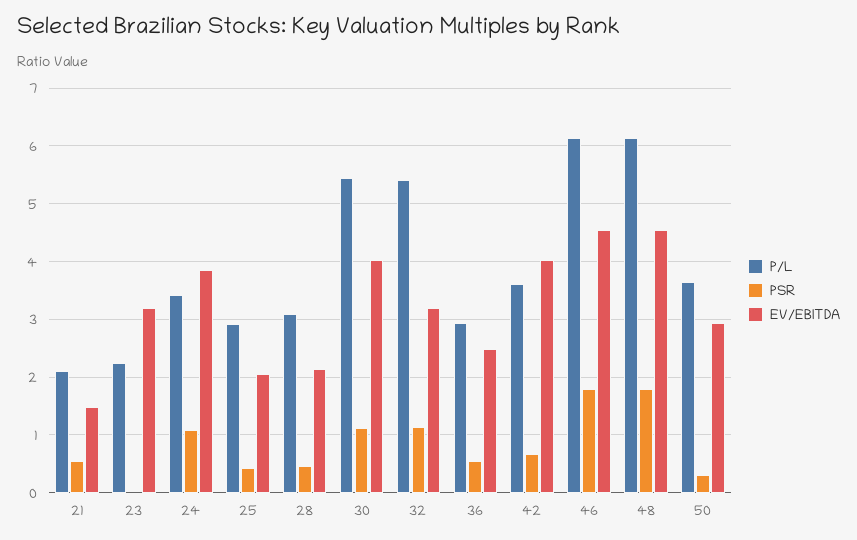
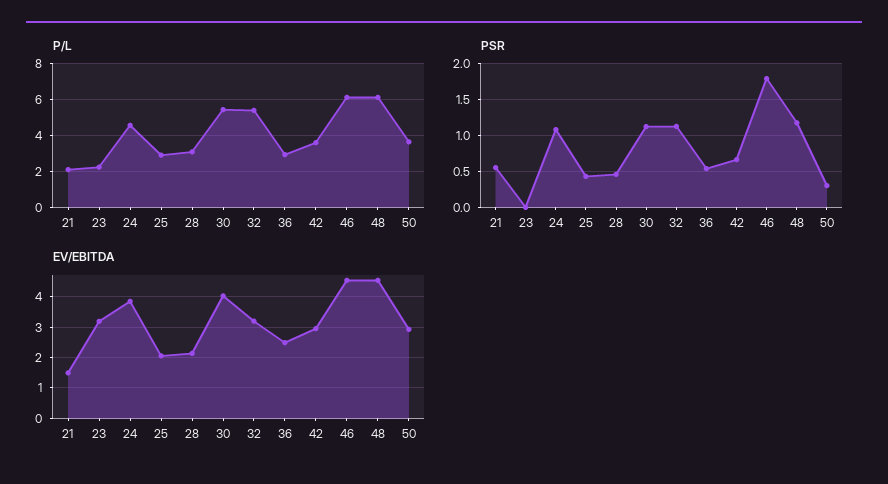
  {
    "P/L": {
      "21": 2.2,
      "23": 2.2,
-     "24": 3.4,
+     "24": 4.5,
      "25": 3,
      "28": 3,
      "30": 5.4,
      "32": 5.4,
      "36": 3,
      "42": 3.6,
      "46": 6.2,
      "48": 6.2,
      "50": 3.6
    },
    "PSR": {
      "21": 0.6,
      "23": 0,
      "24": 1.1,
      "25": 0.4,
      "28": 0.5,
      "30": 1.1,
      "32": 1.1,
      "36": 0.5,
      "42": 0.7,
      "46": 1.8,
-     "48": 1.8,
+     "48": 1.2,
      "50": 0.3
    },
    "EV/EBITDA": {
      "21": 1.4,
      "23": 3.2,
      "24": 3.8,
      "25": 2,
      "28": 2.2,
      "30": 4,
      "32": 3.2,
      "36": 2.4,
-     "42": 4,
+     "42": 3,
      "46": 4.6,
      "48": 4.6,
      "50": 3
    }
  }

